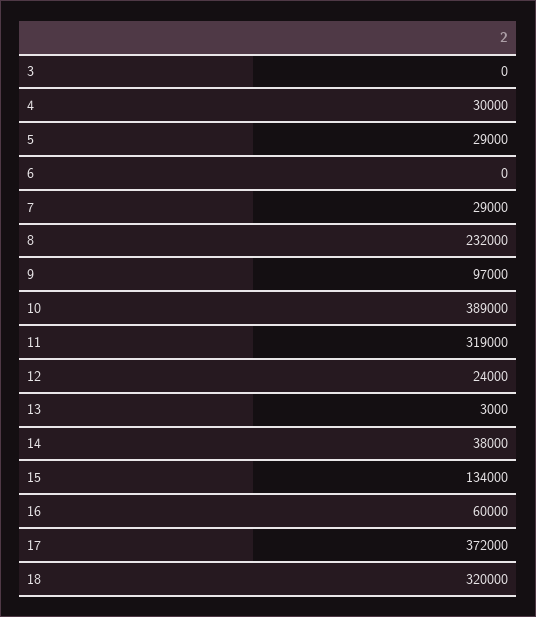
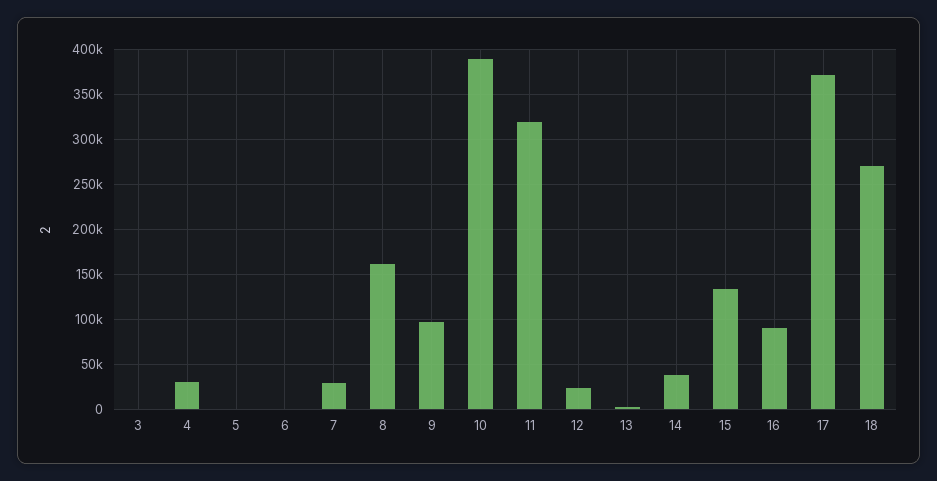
  {
    "3": 0,
    "4": 30000,
-   "5": 29000,
+   "5": 0,
    "6": 0,
    "7": 29000,
-   "8": 232000,
+   "8": 160000,
    "9": 97000,
    "10": 389000,
    "11": 319000,
    "12": 24000,
    "13": 3000,
    "14": 38000,
    "15": 134000,
-   "16": 60000,
+   "16": 90000,
    "17": 372000,
-   "18": 320000
+   "18": 270000
  }

